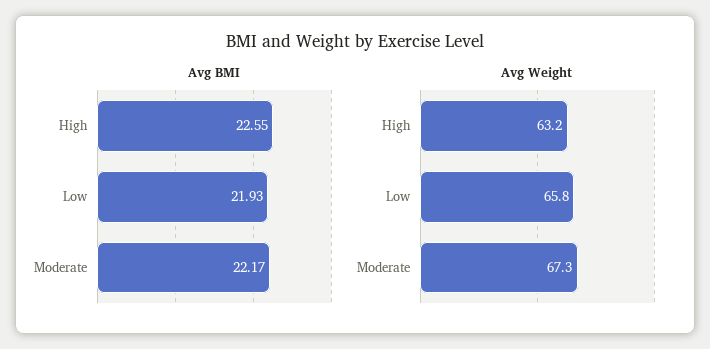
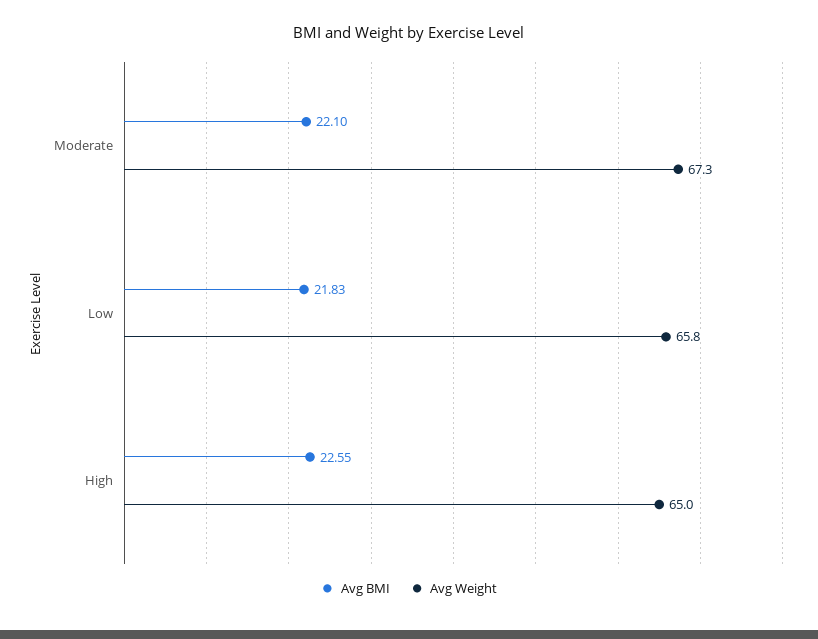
  {
    "Avg BMI": {
      "High": 22.55,
-     "Low": 21.93,
+     "Low": 21.83,
-     "Moderate": 22.17
+     "Moderate": 22.1
    },
    "Avg Weight": {
-     "High": 63.2,
+     "High": 65,
      "Low": 65.8,
      "Moderate": 67.3
    }
  }

